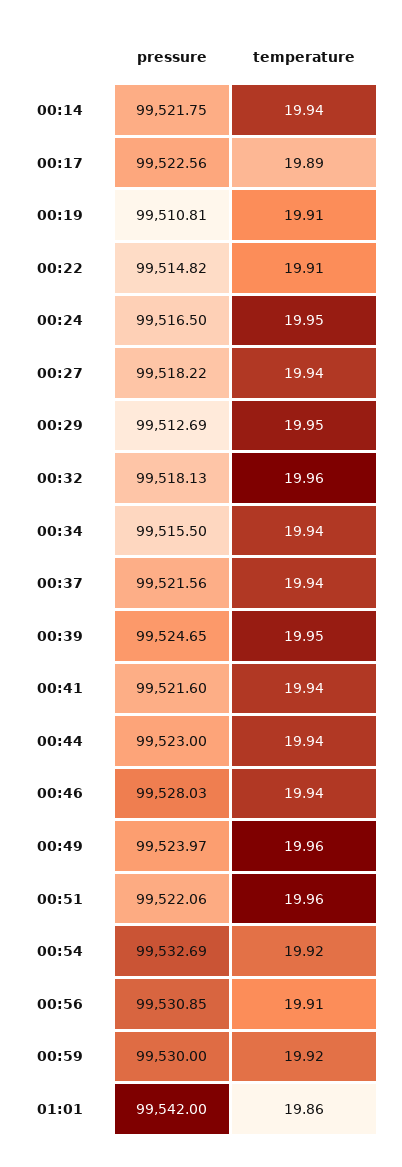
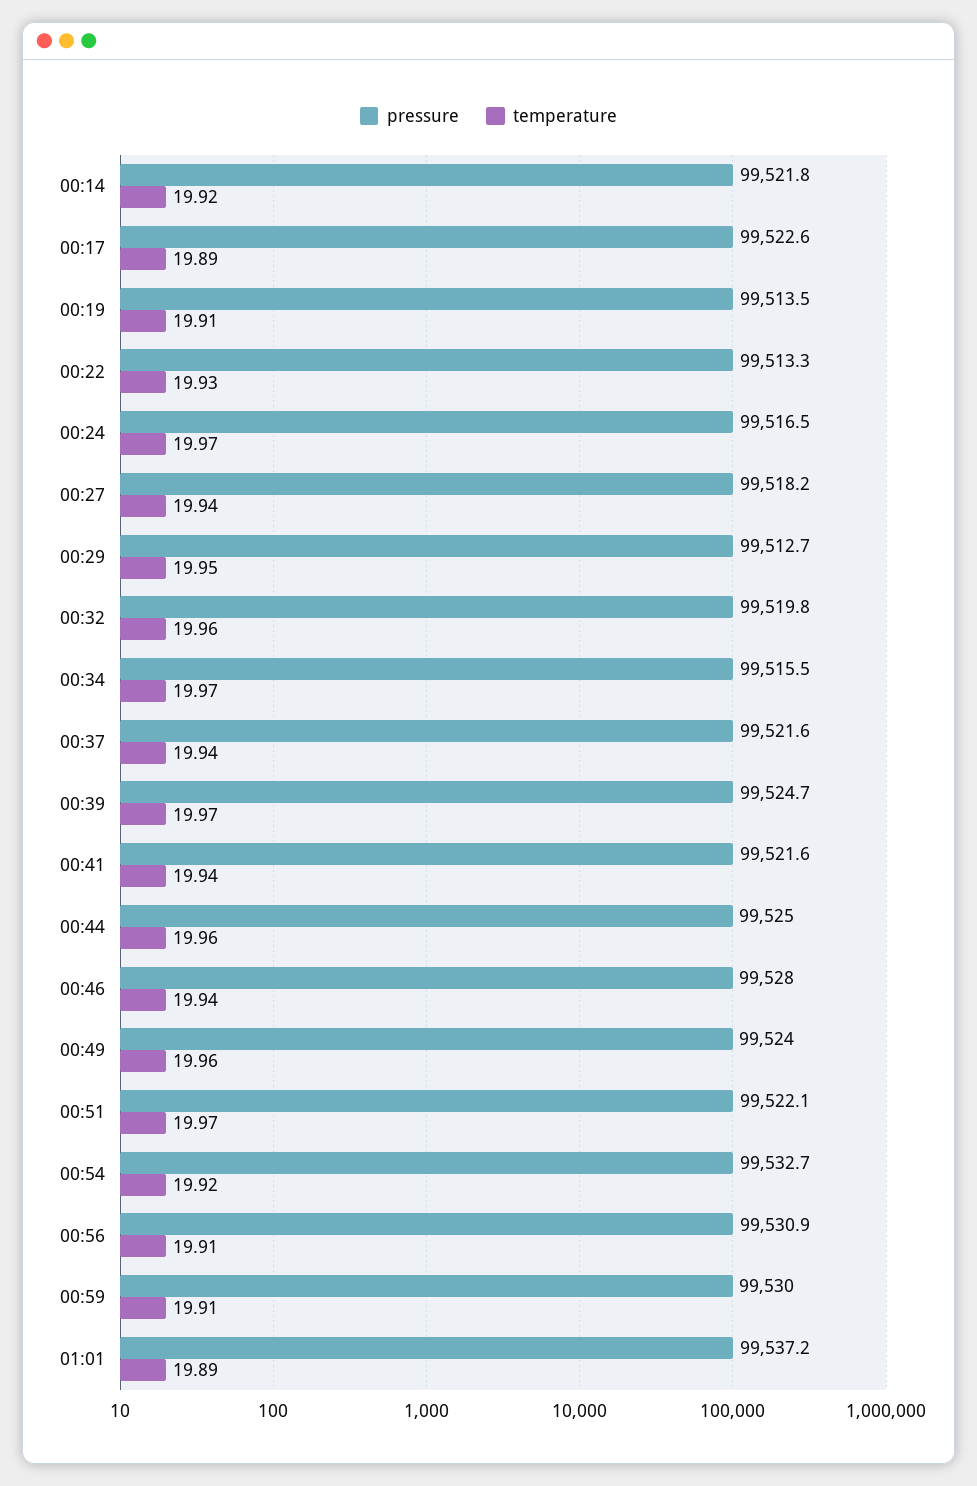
  {
    "pressure": {
      "00:14": 99521.75,
      "00:17": 99522.56,
-     "00:19": 99510.81,
+     "00:19": 99513.5,
-     "00:22": 99514.82,
+     "00:22": 99513.3,
      "00:24": 99516.5,
      "00:27": 99518.22,
      "00:29": 99512.69,
-     "00:32": 99518.13,
+     "00:32": 99519.8,
      "00:34": 99515.5,
      "00:37": 99521.56,
      "00:39": 99524.65,
      "00:41": 99521.6,
-     "00:44": 99523,
+     "00:44": 99525,
      "00:46": 99528.03,
      "00:49": 99523.97,
      "00:51": 99522.06,
      "00:54": 99532.69,
      "00:56": 99530.85,
      "00:59": 99530,
-     "01:01": 99542
+     "01:01": 99537.2
    },
    "temperature": {
-     "00:14": 19.94,
+     "00:14": 19.92,
      "00:17": 19.89,
      "00:19": 19.91,
-     "00:22": 19.91,
+     "00:22": 19.93,
-     "00:24": 19.95,
+     "00:24": 19.97,
      "00:27": 19.94,
      "00:29": 19.95,
      "00:32": 19.96,
-     "00:34": 19.94,
+     "00:34": 19.97,
      "00:37": 19.94,
-     "00:39": 19.95,
+     "00:39": 19.97,
      "00:41": 19.94,
-     "00:44": 19.94,
+     "00:44": 19.96,
      "00:46": 19.94,
      "00:49": 19.96,
-     "00:51": 19.96,
+     "00:51": 19.97,
      "00:54": 19.92,
      "00:56": 19.91,
-     "00:59": 19.92,
+     "00:59": 19.91,
-     "01:01": 19.86
+     "01:01": 19.89
    }
  }

